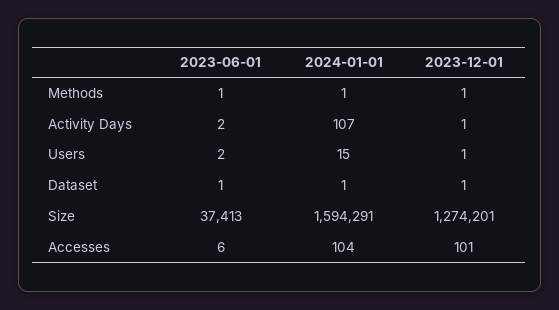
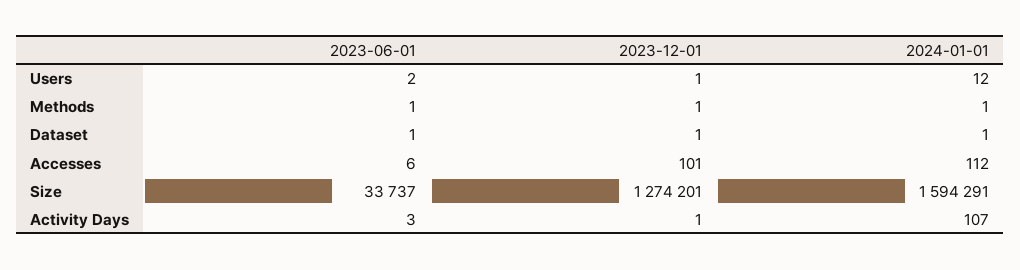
  {
    "2023-06-01": {
      "Methods": 1,
-     "Activity Days": 2,
+     "Activity Days": 3,
      "Users": 2,
      "Dataset": 1,
-     "Size": 37413,
+     "Size": 33737,
      "Accesses": 6
    },
    "2024-01-01": {
      "Methods": 1,
      "Activity Days": 107,
-     "Users": 15,
+     "Users": 12,
      "Dataset": 1,
      "Size": 1594291,
-     "Accesses": 104
+     "Accesses": 112
    },
    "2023-12-01": {
      "Methods": 1,
      "Activity Days": 1,
      "Users": 1,
      "Dataset": 1,
      "Size": 1274201,
      "Accesses": 101
    }
  }

